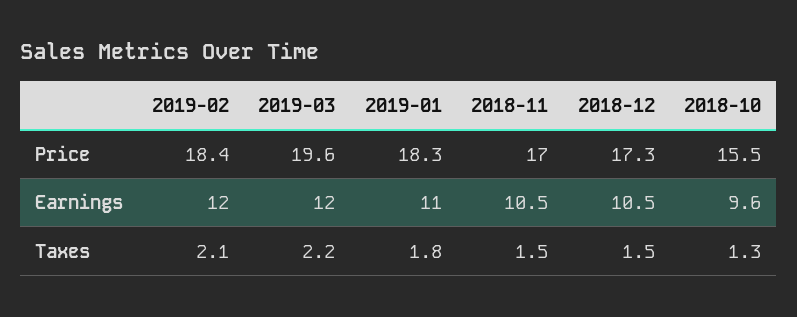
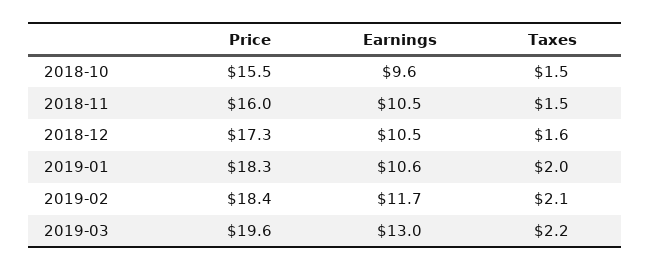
  {
    "2019-02": {
      "Price": 18.4,
-     "Earnings": 12,
+     "Earnings": 11.7,
      "Taxes": 2.1
    },
    "2019-03": {
      "Price": 19.6,
-     "Earnings": 12,
+     "Earnings": 13,
      "Taxes": 2.2
    },
    "2019-01": {
      "Price": 18.3,
-     "Earnings": 11,
+     "Earnings": 10.6,
-     "Taxes": 1.8
+     "Taxes": 2
    },
    "2018-11": {
-     "Price": 17,
+     "Price": 16,
      "Earnings": 10.5,
      "Taxes": 1.5
    },
    "2018-12": {
      "Price": 17.3,
      "Earnings": 10.5,
-     "Taxes": 1.5
+     "Taxes": 1.6
    },
    "2018-10": {
      "Price": 15.5,
      "Earnings": 9.6,
-     "Taxes": 1.3
+     "Taxes": 1.5
    }
  }

